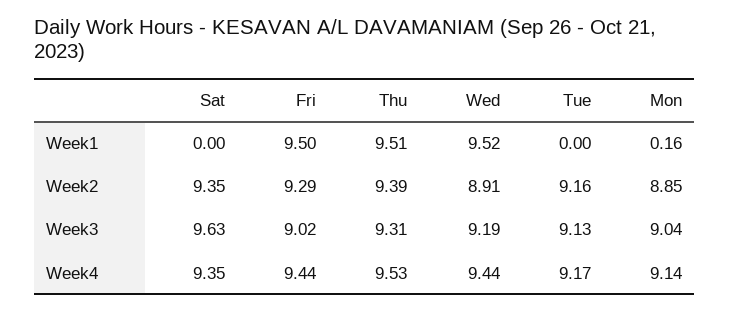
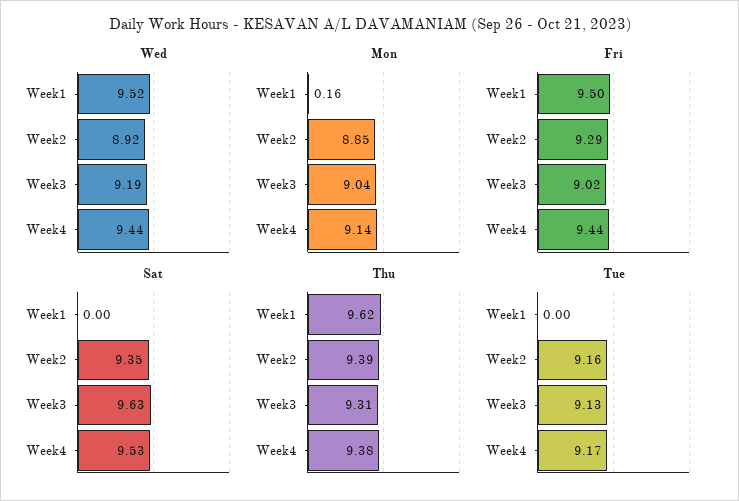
  {
    "Sat": {
      "Week1": 0,
      "Week2": 9.35,
      "Week3": 9.63,
-     "Week4": 9.35
+     "Week4": 9.53
    },
    "Fri": {
      "Week1": 9.5,
      "Week2": 9.29,
      "Week3": 9.02,
      "Week4": 9.44
    },
    "Thu": {
-     "Week1": 9.51,
+     "Week1": 9.62,
      "Week2": 9.39,
      "Week3": 9.31,
-     "Week4": 9.53
+     "Week4": 9.38
    },
    "Wed": {
      "Week1": 9.52,
-     "Week2": 8.91,
+     "Week2": 8.92,
      "Week3": 9.19,
      "Week4": 9.44
    },
    "Tue": {
      "Week1": 0,
      "Week2": 9.16,
      "Week3": 9.13,
      "Week4": 9.17
    },
    "Mon": {
      "Week1": 0.16,
      "Week2": 8.85,
      "Week3": 9.04,
      "Week4": 9.14
    }
  }

